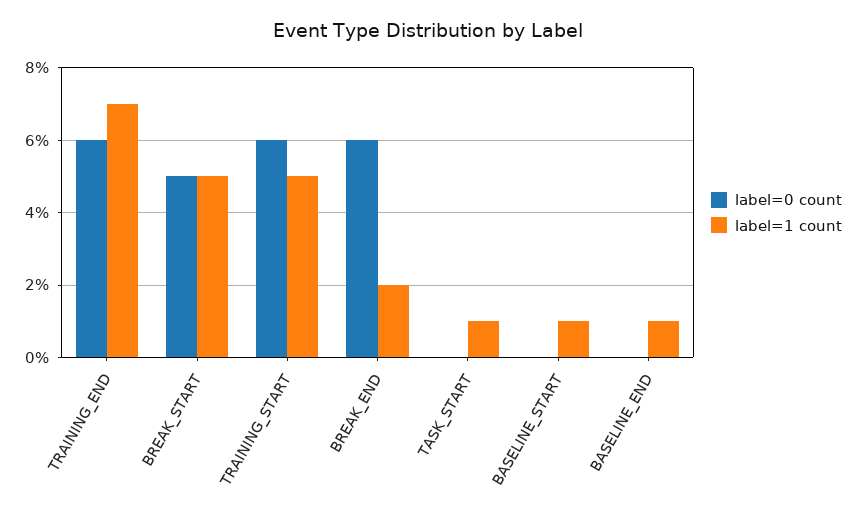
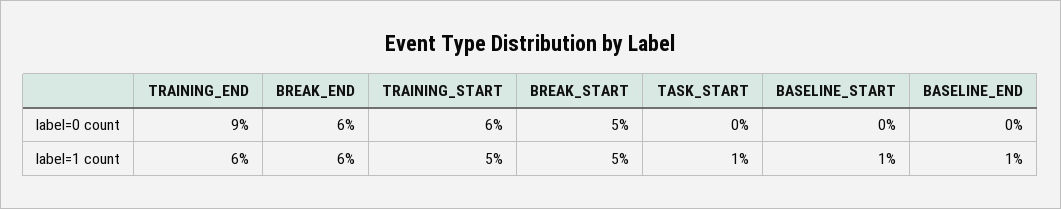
  {
    "label=0 count": {
-     "TRAINING_END": 6,
+     "TRAINING_END": 9,
      "BREAK_START": 5,
      "TRAINING_START": 6,
      "BREAK_END": 6,
      "TASK_START": 0,
      "BASELINE_START": 0,
      "BASELINE_END": 0
    },
    "label=1 count": {
-     "TRAINING_END": 7,
+     "TRAINING_END": 6,
      "BREAK_START": 5,
      "TRAINING_START": 5,
-     "BREAK_END": 2,
+     "BREAK_END": 6,
      "TASK_START": 1,
      "BASELINE_START": 1,
      "BASELINE_END": 1
    }
  }

